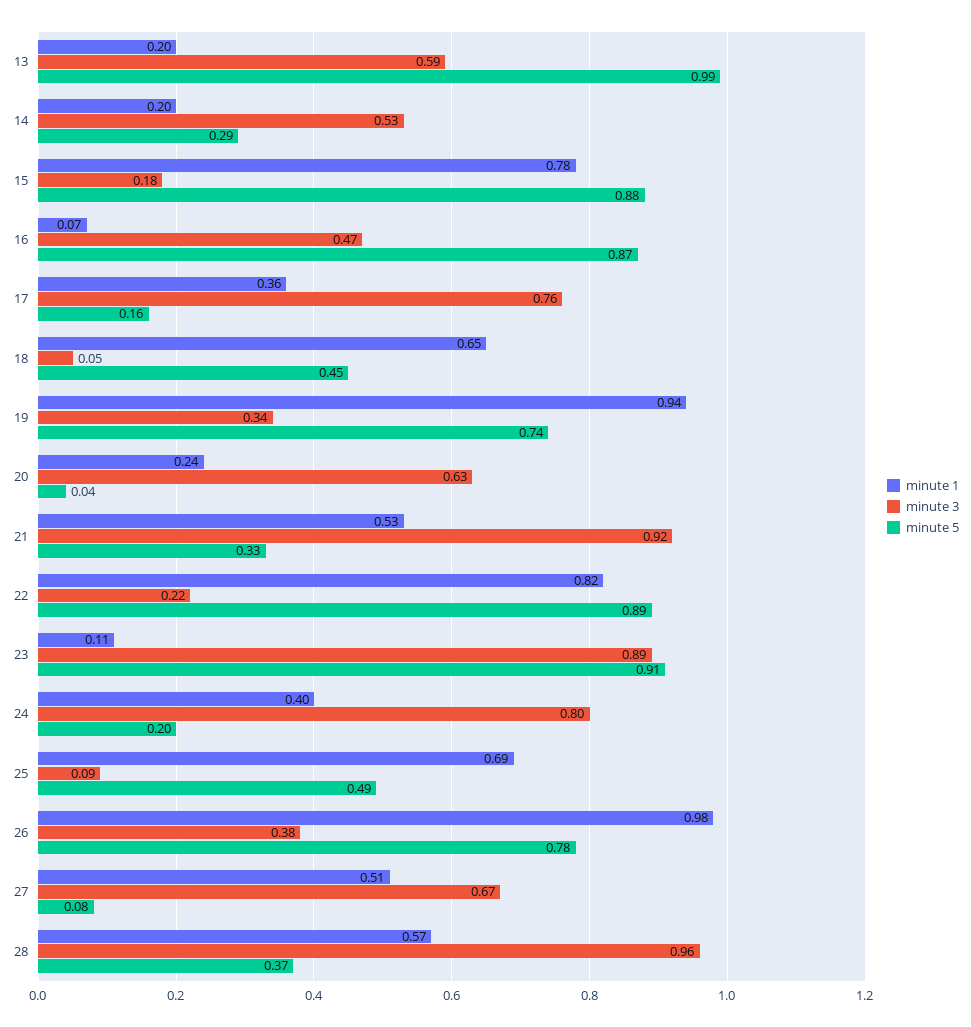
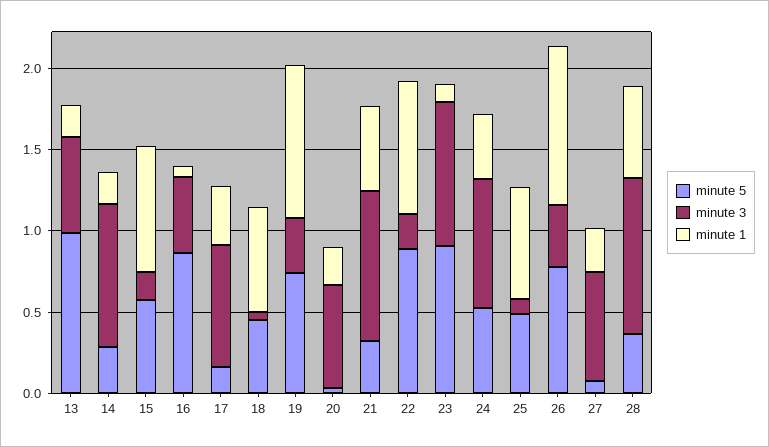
  {
    "minute 1": {
      "13": 0.2,
      "14": 0.2,
      "15": 0.78,
      "16": 0.07,
      "17": 0.36,
      "18": 0.65,
      "19": 0.94,
      "20": 0.24,
      "21": 0.53,
      "22": 0.82,
      "23": 0.11,
      "24": 0.4,
      "25": 0.69,
      "26": 0.98,
-     "27": 0.51,
+     "27": 0.3,
      "28": 0.57
    },
    "minute 3": {
      "13": 0.59,
-     "14": 0.53,
+     "14": 0.9,
      "15": 0.18,
      "16": 0.47,
      "17": 0.76,
      "18": 0.05,
      "19": 0.34,
      "20": 0.63,
      "21": 0.92,
      "22": 0.22,
      "23": 0.89,
      "24": 0.8,
      "25": 0.09,
      "26": 0.38,
      "27": 0.67,
      "28": 0.96
    },
    "minute 5": {
      "13": 0.99,
      "14": 0.29,
-     "15": 0.88,
+     "15": 0.6,
      "16": 0.87,
      "17": 0.16,
      "18": 0.45,
      "19": 0.74,
      "20": 0.04,
      "21": 0.33,
      "22": 0.89,
      "23": 0.91,
-     "24": 0.2,
+     "24": 0.5,
      "25": 0.49,
      "26": 0.78,
      "27": 0.08,
      "28": 0.37
    }
  }

